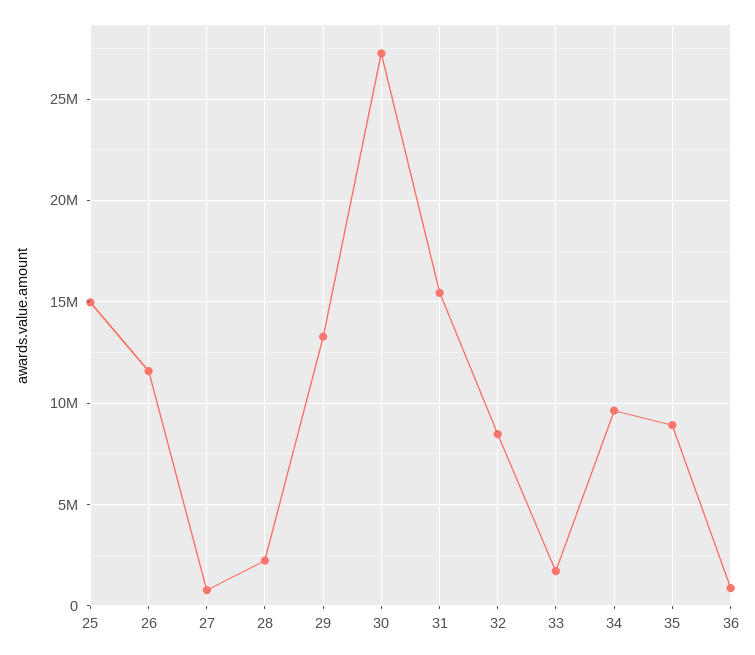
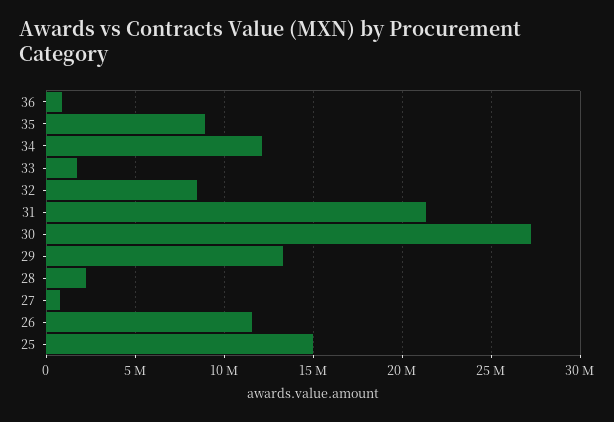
  {
    "25": 15000000,
    "26": 11500000,
    "27": 1000000,
    "28": 2000000,
    "29": 13500000,
    "30": 27500000,
-   "31": 15500000,
+   "31": 21500000,
    "32": 8500000,
    "33": 1500000,
-   "34": 9500000,
+   "34": 12000000,
    "35": 9000000,
    "36": 1000000
  }

